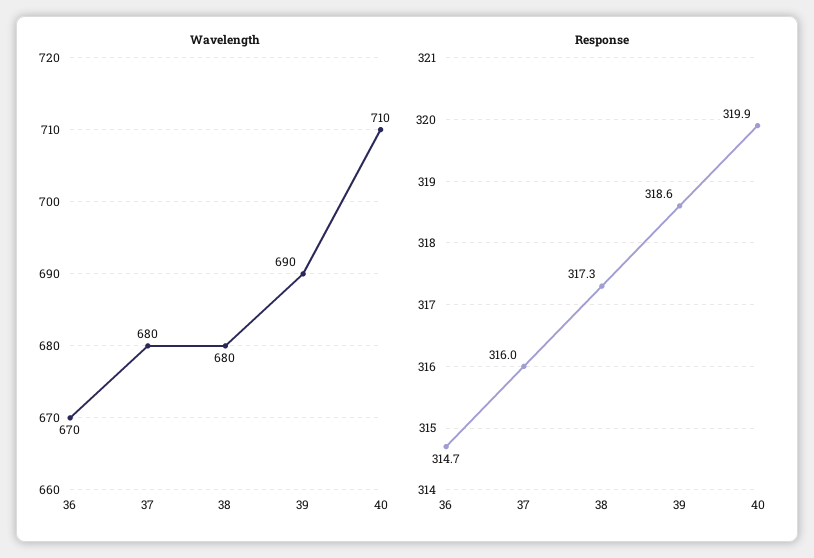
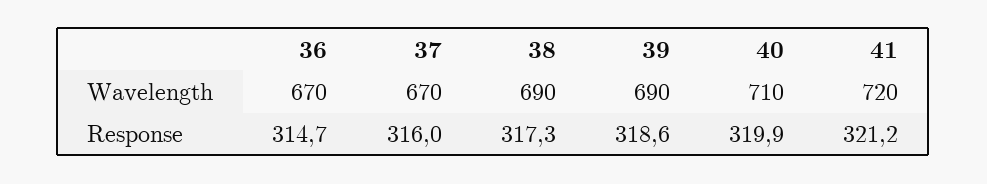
  {
    "Wavelength": {
      "36": 670,
-     "37": 680,
+     "37": 670,
-     "38": 680,
+     "38": 690,
      "39": 690,
-     "40": 710
+     "40": 710,
+     "41": 720
    },
    "Response": {
      "36": 314.7,
      "37": 316,
      "38": 317.3,
      "39": 318.6,
-     "40": 319.9
+     "40": 319.9,
+     "41": 321.2
    }
  }

